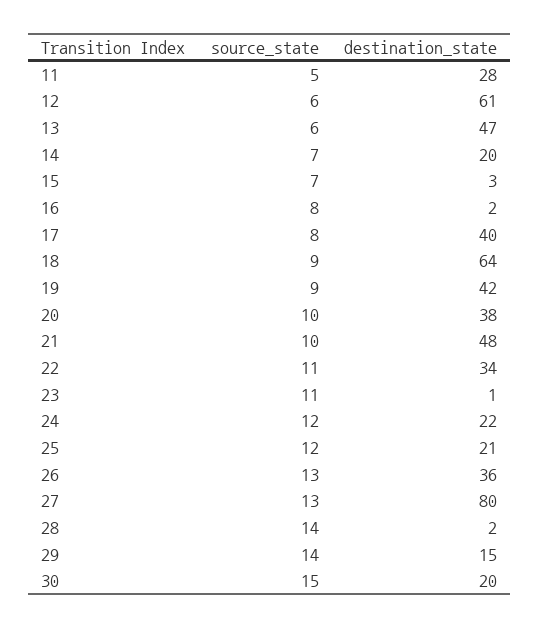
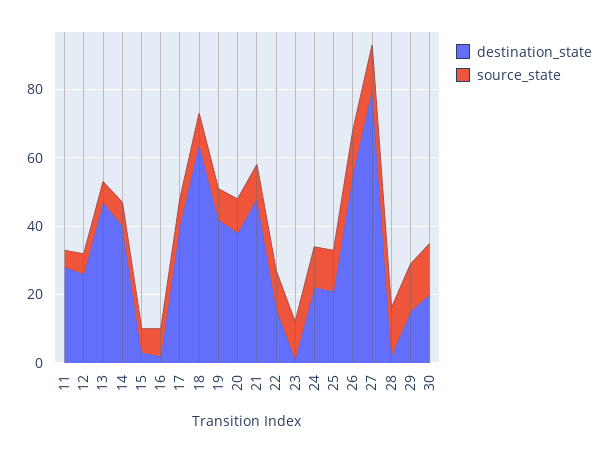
  {
    "source_state": {
      "11": 5,
      "12": 6,
      "13": 6,
      "14": 7,
      "15": 7,
      "16": 8,
      "17": 8,
      "18": 9,
      "19": 9,
      "20": 10,
      "21": 10,
      "22": 11,
      "23": 11,
      "24": 12,
      "25": 12,
      "26": 13,
      "27": 13,
      "28": 14,
      "29": 14,
      "30": 15
    },
    "destination_state": {
      "11": 28,
-     "12": 61,
+     "12": 25,
      "13": 47,
-     "14": 20,
+     "14": 40,
      "15": 3,
      "16": 2,
      "17": 40,
      "18": 64,
      "19": 42,
      "20": 38,
      "21": 48,
-     "22": 34,
+     "22": 15,
      "23": 1,
      "24": 22,
      "25": 21,
-     "26": 36,
+     "26": 55,
      "27": 80,
      "28": 2,
      "29": 15,
      "30": 20
    }
  }

